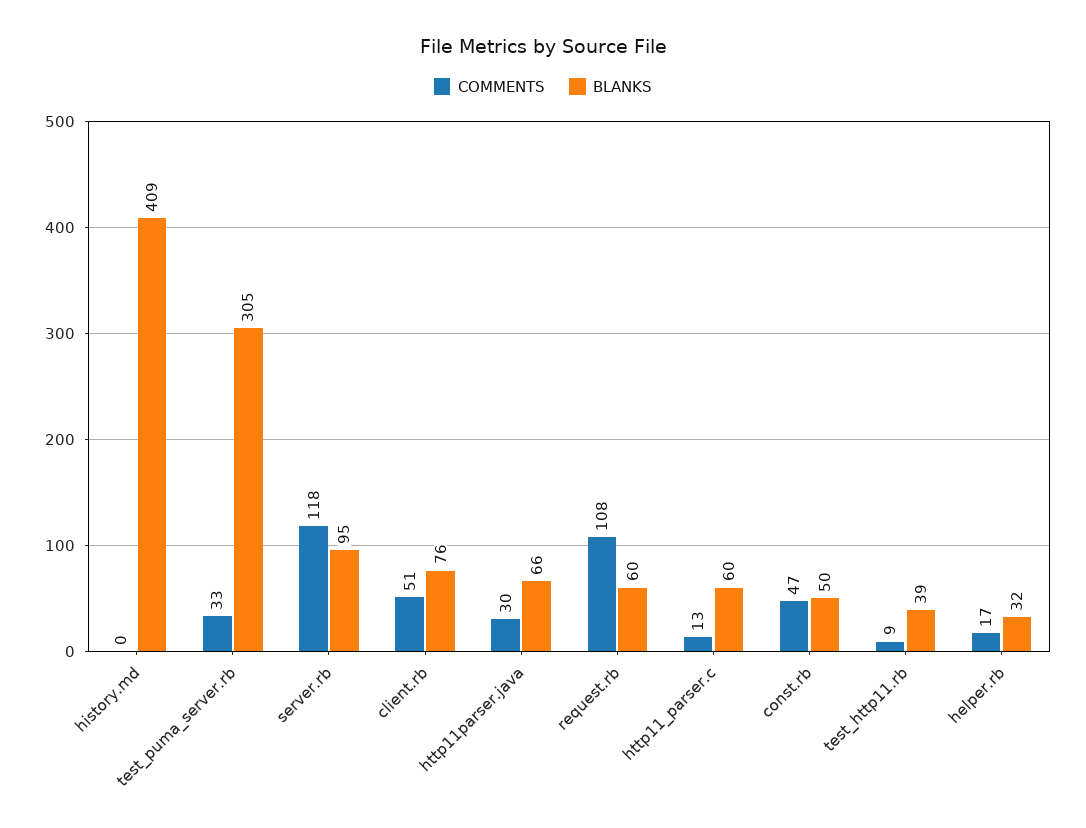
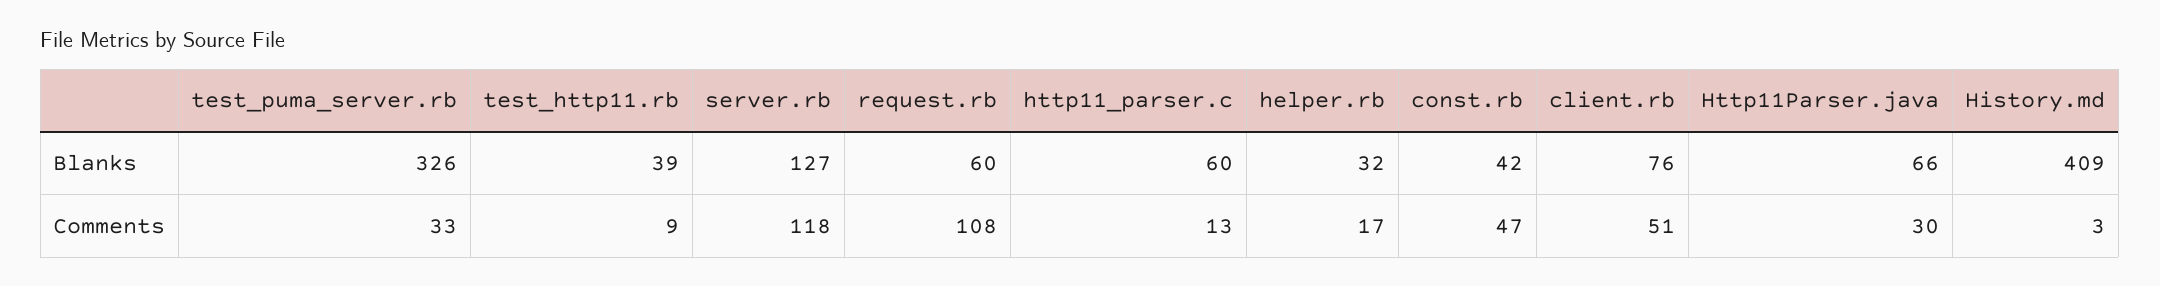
  {
    "COMMENTS": {
-     "history.md": 0,
+     "history.md": 3,
      "test_puma_server.rb": 33,
      "server.rb": 118,
      "client.rb": 51,
      "http11parser.java": 30,
      "request.rb": 108,
      "http11_parser.c": 13,
      "const.rb": 47,
      "test_http11.rb": 9,
      "helper.rb": 17
    },
    "BLANKS": {
      "history.md": 409,
-     "test_puma_server.rb": 305,
+     "test_puma_server.rb": 326,
-     "server.rb": 95,
+     "server.rb": 127,
      "client.rb": 76,
      "http11parser.java": 66,
      "request.rb": 60,
      "http11_parser.c": 60,
-     "const.rb": 50,
+     "const.rb": 42,
      "test_http11.rb": 39,
      "helper.rb": 32
    }
  }

